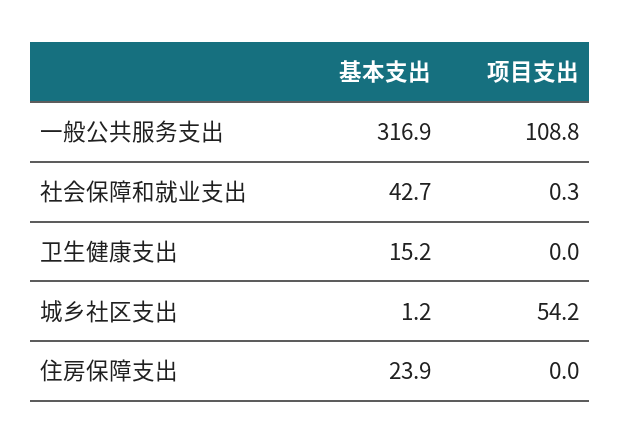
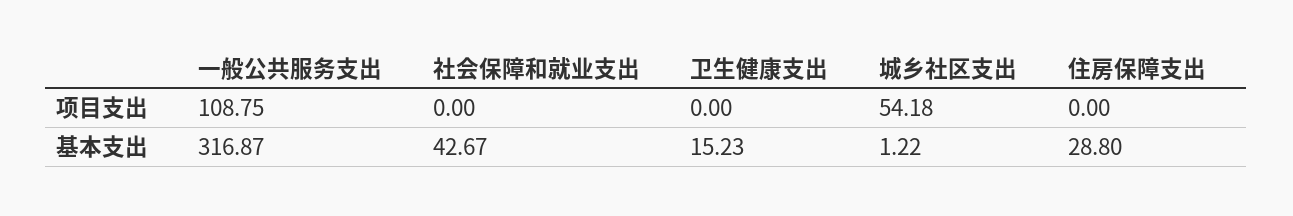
  {
    "基本支出": {
      "一般公共服务支出": 316.87,
      "社会保障和就业支出": 42.67,
      "卫生健康支出": 15.23,
      "城乡社区支出": 1.22,
-     "住房保障支出": 23.9
+     "住房保障支出": 28.8
    },
    "项目支出": {
      "一般公共服务支出": 108.75,
-     "社会保障和就业支出": 0.3,
+     "社会保障和就业支出": 0,
      "卫生健康支出": 0,
      "城乡社区支出": 54.18,
      "住房保障支出": 0
    }
  }

